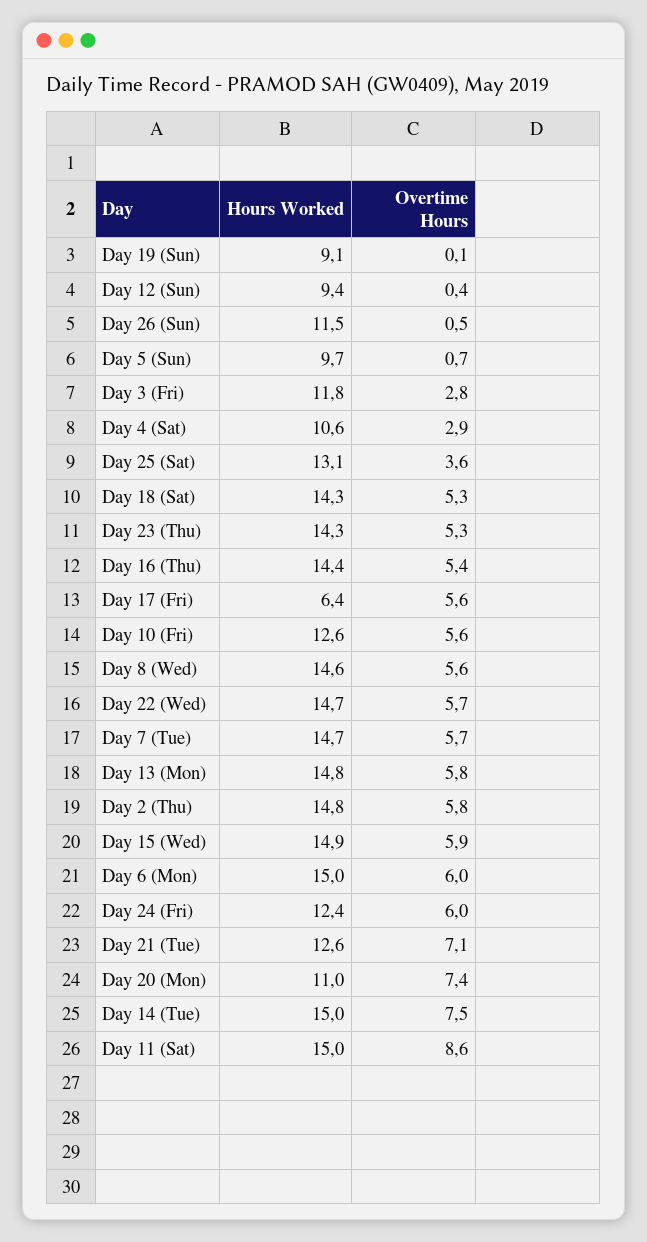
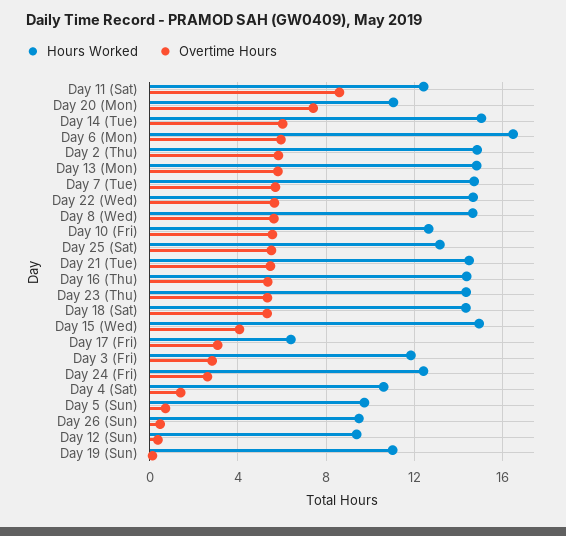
  {
    "Hours Worked": {
-     "Day 19 (Sun)": 9.1,
+     "Day 19 (Sun)": 11,
      "Day 12 (Sun)": 9.4,
-     "Day 26 (Sun)": 11.5,
+     "Day 26 (Sun)": 9.5,
      "Day 5 (Sun)": 9.7,
      "Day 3 (Fri)": 11.8,
      "Day 4 (Sat)": 10.6,
      "Day 25 (Sat)": 13.1,
      "Day 18 (Sat)": 14.3,
      "Day 23 (Thu)": 14.3,
      "Day 16 (Thu)": 14.4,
      "Day 17 (Fri)": 6.4,
      "Day 10 (Fri)": 12.6,
      "Day 8 (Wed)": 14.6,
      "Day 22 (Wed)": 14.7,
      "Day 7 (Tue)": 14.7,
      "Day 13 (Mon)": 14.8,
      "Day 2 (Thu)": 14.8,
      "Day 15 (Wed)": 14.9,
-     "Day 6 (Mon)": 15,
+     "Day 6 (Mon)": 16.5,
      "Day 24 (Fri)": 12.4,
-     "Day 21 (Tue)": 12.6,
+     "Day 21 (Tue)": 14.5,
      "Day 20 (Mon)": 11,
      "Day 14 (Tue)": 15,
-     "Day 11 (Sat)": 15
+     "Day 11 (Sat)": 12.5
    },
    "Overtime Hours": {
      "Day 19 (Sun)": 0.1,
      "Day 12 (Sun)": 0.4,
      "Day 26 (Sun)": 0.5,
      "Day 5 (Sun)": 0.7,
      "Day 3 (Fri)": 2.8,
-     "Day 4 (Sat)": 2.9,
+     "Day 4 (Sat)": 1.5,
-     "Day 25 (Sat)": 3.6,
+     "Day 25 (Sat)": 5.5,
      "Day 18 (Sat)": 5.3,
      "Day 23 (Thu)": 5.3,
      "Day 16 (Thu)": 5.4,
-     "Day 17 (Fri)": 5.6,
+     "Day 17 (Fri)": 3,
      "Day 10 (Fri)": 5.6,
      "Day 8 (Wed)": 5.6,
      "Day 22 (Wed)": 5.7,
      "Day 7 (Tue)": 5.7,
      "Day 13 (Mon)": 5.8,
      "Day 2 (Thu)": 5.8,
-     "Day 15 (Wed)": 5.9,
+     "Day 15 (Wed)": 4,
      "Day 6 (Mon)": 6,
-     "Day 24 (Fri)": 6,
+     "Day 24 (Fri)": 2.5,
-     "Day 21 (Tue)": 7.1,
+     "Day 21 (Tue)": 5.5,
      "Day 20 (Mon)": 7.4,
-     "Day 14 (Tue)": 7.5,
+     "Day 14 (Tue)": 6,
      "Day 11 (Sat)": 8.6
    }
  }

